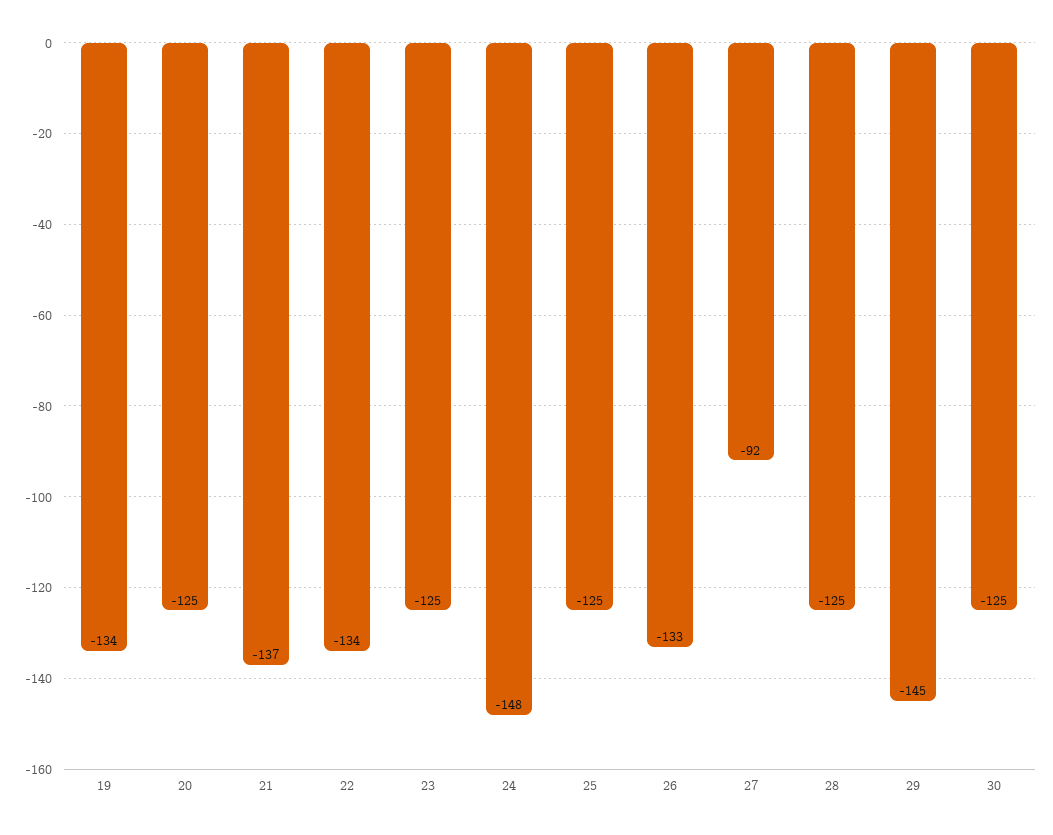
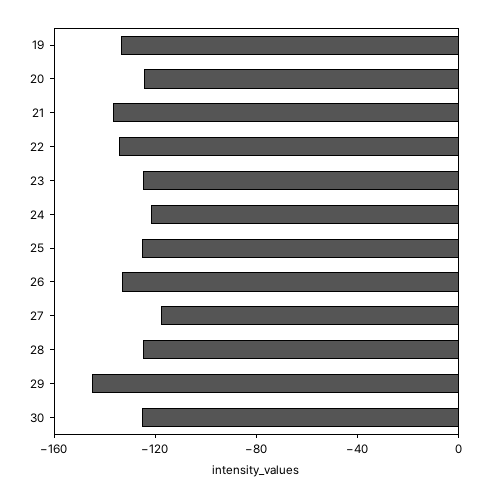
  {
    "19": -134,
    "20": -125,
    "21": -137,
    "22": -134,
    "23": -125,
-   "24": -148,
+   "24": -120,
    "25": -125,
    "26": -133,
-   "27": -92,
+   "27": -120,
    "28": -125,
    "29": -145,
    "30": -125
  }

